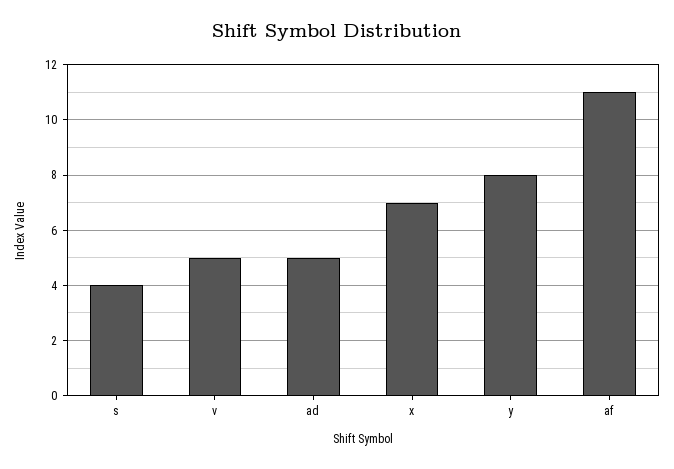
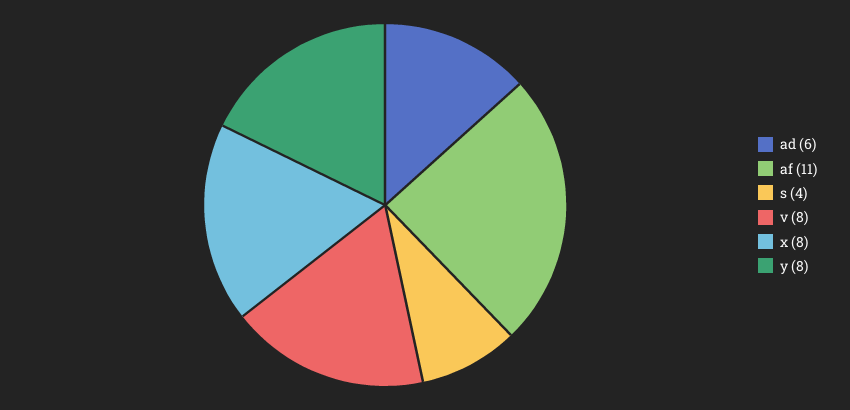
  {
    "s": 4,
-   "v": 5,
+   "v": 8,
-   "ad": 5,
+   "ad": 6,
-   "x": 7,
+   "x": 8,
    "y": 8,
    "af": 11
  }

